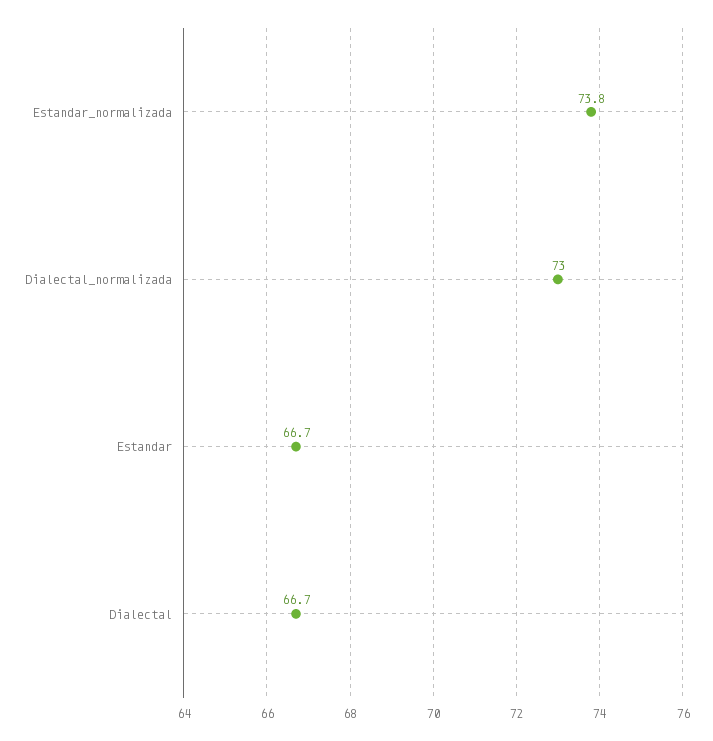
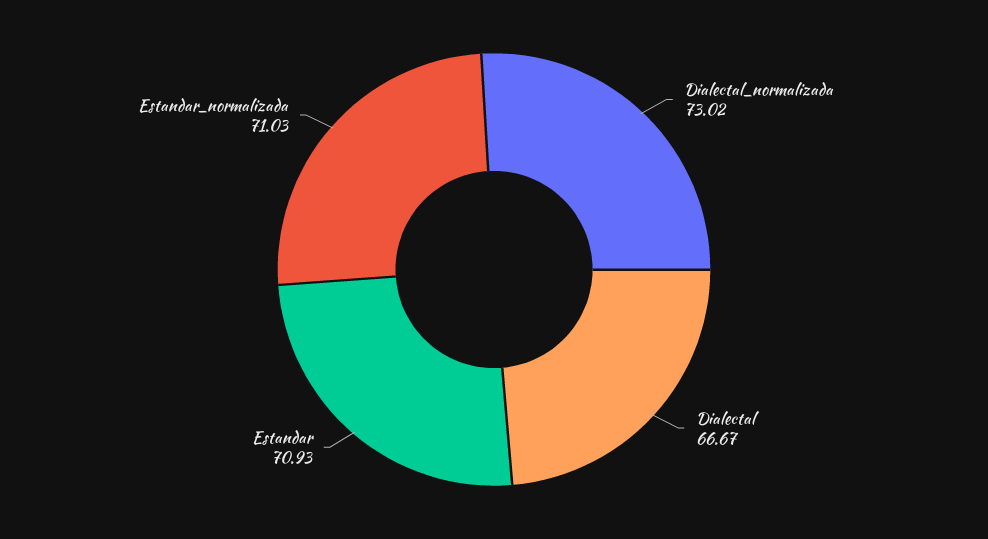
  {
-   "Estandar_normalizada": 73.8,
+   "Estandar_normalizada": 71.03,
    "Dialectal_normalizada": 73.02,
-   "Estandar": 66.7,
+   "Estandar": 70.93,
    "Dialectal": 66.67
  }

